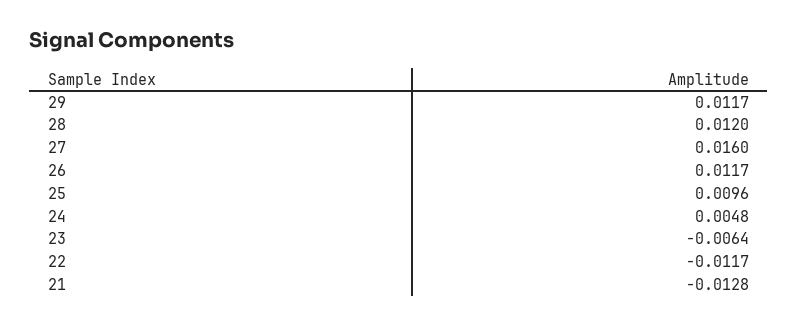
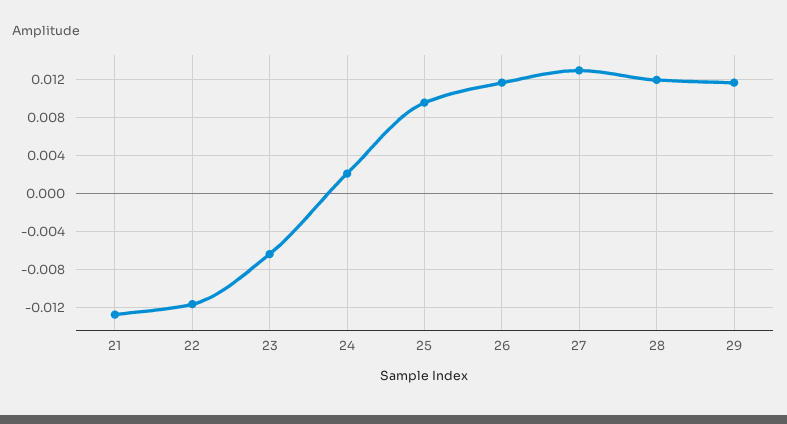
  {
    "29": 0.0117,
    "28": 0.012,
-   "27": 0.016,
+   "27": 0.013,
    "26": 0.0117,
    "25": 0.0096,
-   "24": 0.0048,
+   "24": 0.002,
    "23": -0.0064,
    "22": -0.0117,
    "21": -0.0128
  }

